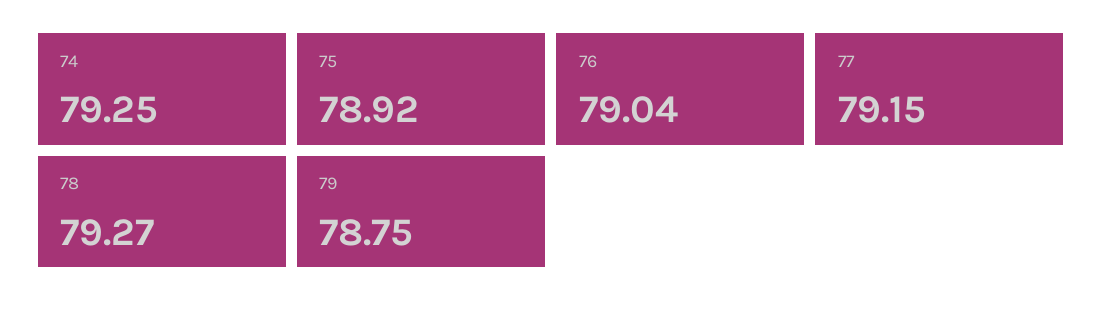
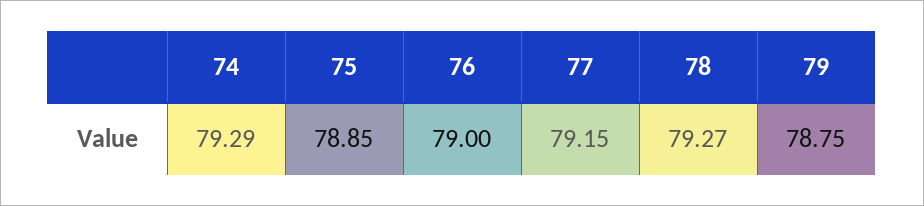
  {
-   "74": 79.25,
+   "74": 79.29,
-   "75": 78.92,
+   "75": 78.85,
-   "76": 79.04,
+   "76": 79,
    "77": 79.15,
    "78": 79.27,
    "79": 78.75
  }

